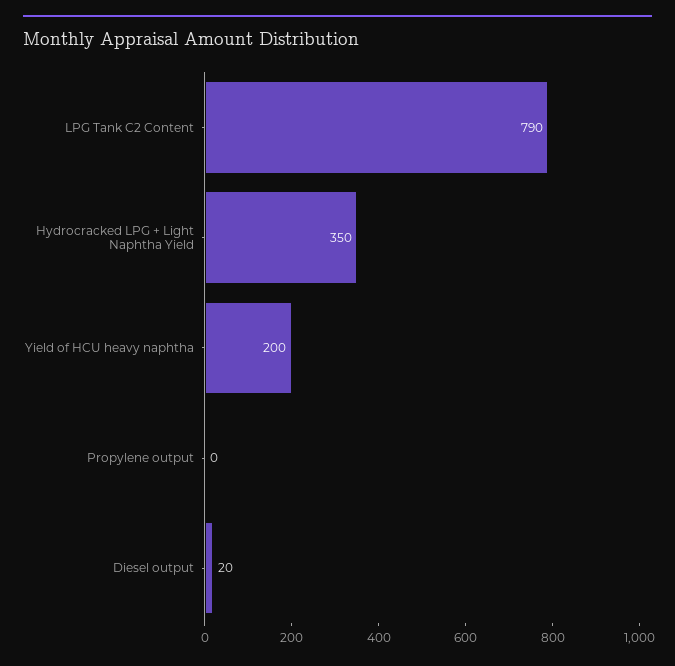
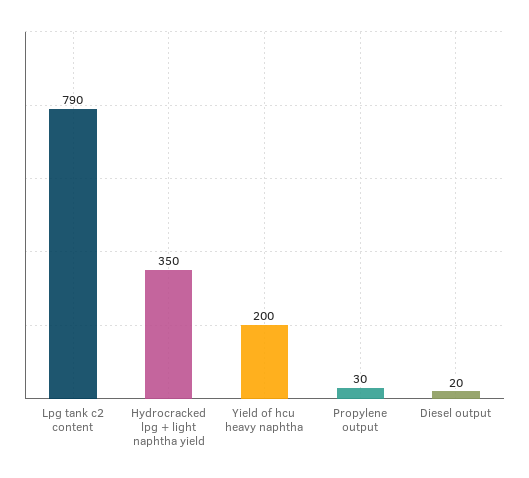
  {
    "LPG Tank C2 Content": 790,
    "Hydrocracked LPG + Light Naphtha Yield": 350,
    "Yield of HCU heavy naphtha": 200,
-   "Propylene output": 0,
+   "Propylene output": 30,
    "Diesel output": 20
  }

